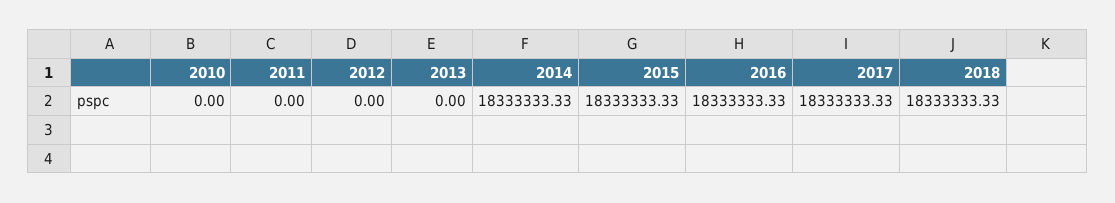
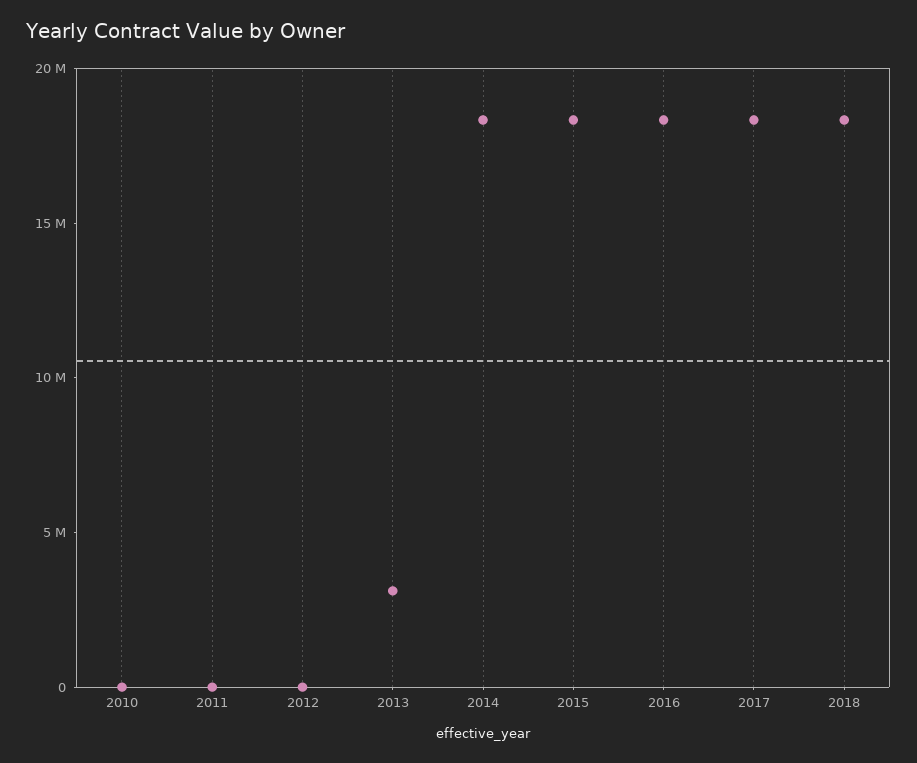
  {
    "2010": 0,
    "2011": 0,
    "2012": 0,
-   "2013": 0,
+   "2013": 3000000,
    "2014": 18333333.33,
    "2015": 18333333.33,
    "2016": 18333333.33,
    "2017": 18333333.33,
    "2018": 18333333.33
  }

